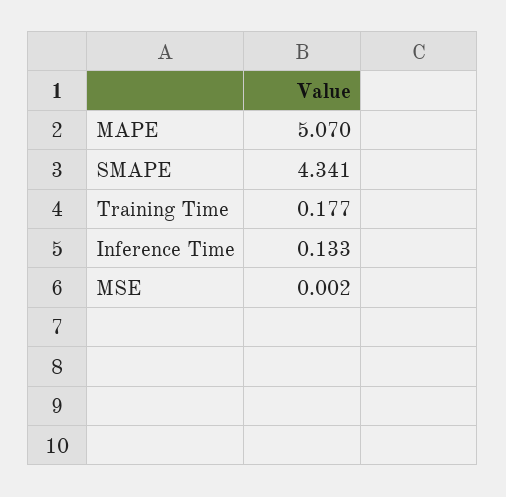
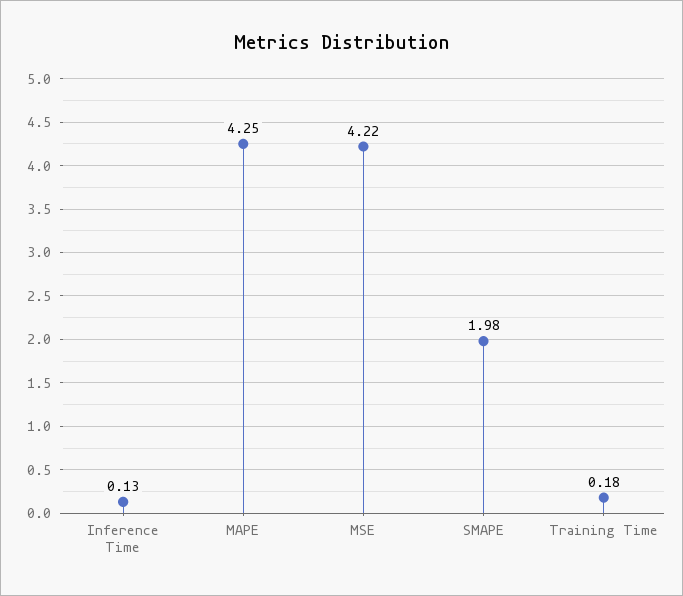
  {
-   "MAPE": 5.07,
+   "MAPE": 4.25,
-   "SMAPE": 4.341,
+   "SMAPE": 1.98,
    "Training Time": 0.177,
    "Inference Time": 0.133,
-   "MSE": 0.002
+   "MSE": 4.22
  }

